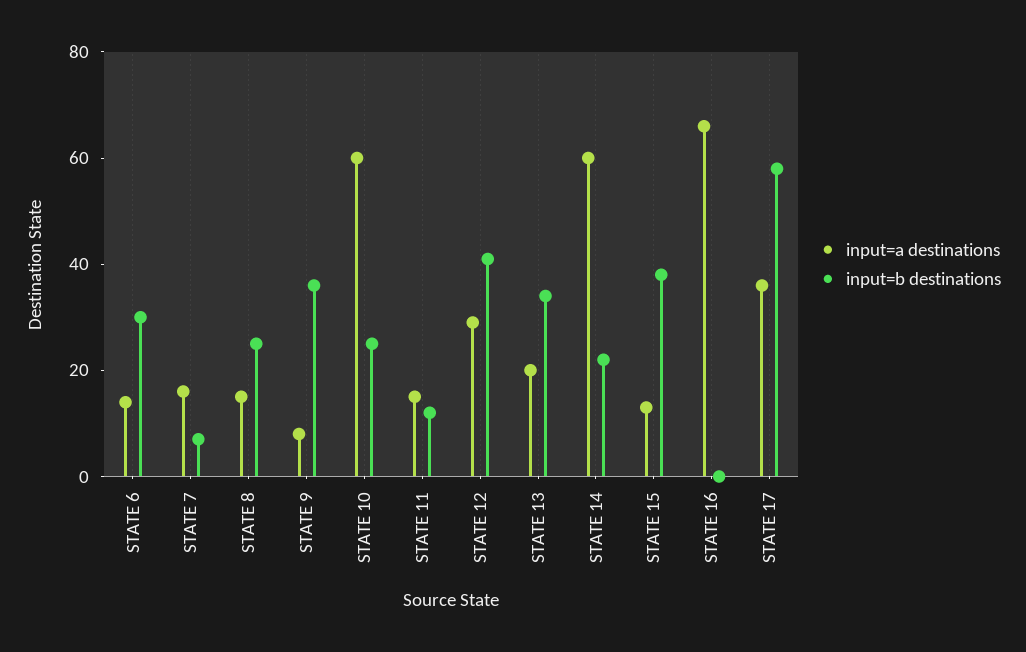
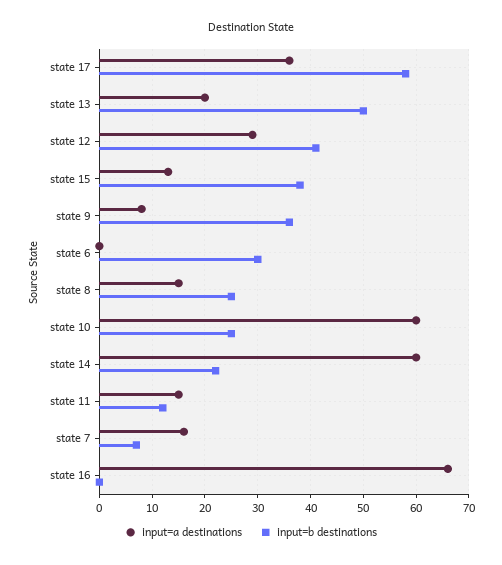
  {
    "input=a destinations": {
-     "STATE 6": 15,
+     "STATE 6": 0,
      "STATE 7": 15,
      "STATE 8": 15,
      "STATE 9": 10,
      "STATE 10": 60,
      "STATE 11": 15,
      "STATE 12": 30,
      "STATE 13": 20,
      "STATE 14": 60,
      "STATE 15": 15,
      "STATE 16": 65,
      "STATE 17": 35
    },
    "input=b destinations": {
      "STATE 6": 30,
      "STATE 7": 5,
      "STATE 8": 25,
      "STATE 9": 35,
      "STATE 10": 25,
      "STATE 11": 10,
      "STATE 12": 40,
-     "STATE 13": 35,
+     "STATE 13": 50,
      "STATE 14": 20,
      "STATE 15": 40,
      "STATE 16": 0,
      "STATE 17": 60
    }
  }

